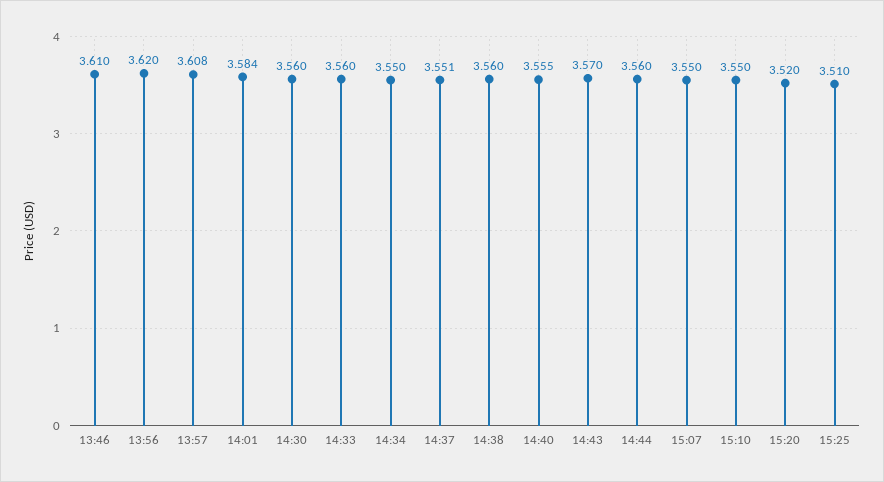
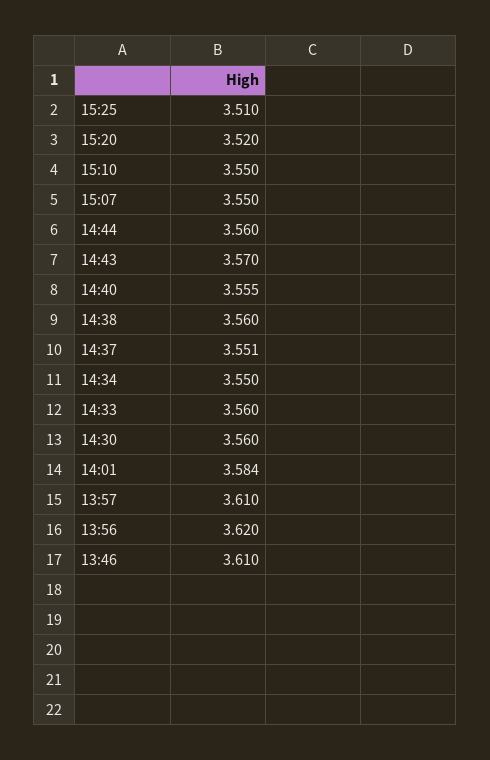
  {
    "13:46": 3.61,
    "13:56": 3.62,
-   "13:57": 3.608,
+   "13:57": 3.61,
    "14:01": 3.584,
    "14:30": 3.56,
    "14:33": 3.56,
    "14:34": 3.55,
    "14:37": 3.551,
    "14:38": 3.56,
    "14:40": 3.555,
    "14:43": 3.57,
    "14:44": 3.56,
    "15:07": 3.55,
    "15:10": 3.55,
    "15:20": 3.52,
    "15:25": 3.51
  }

